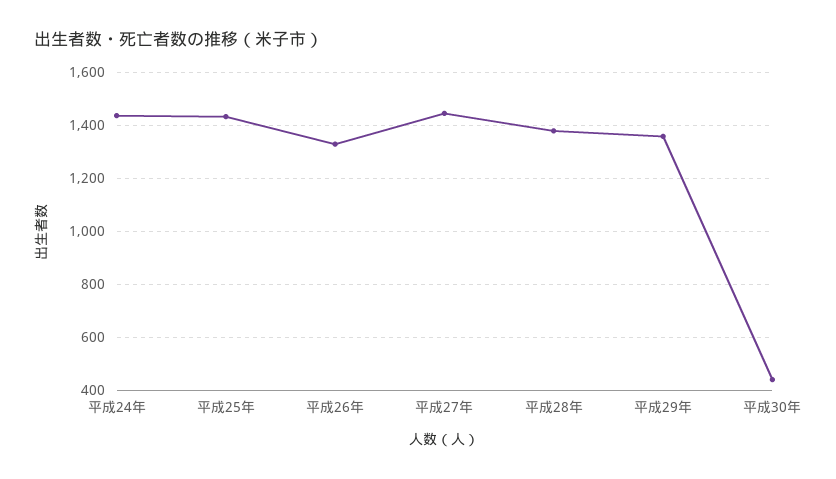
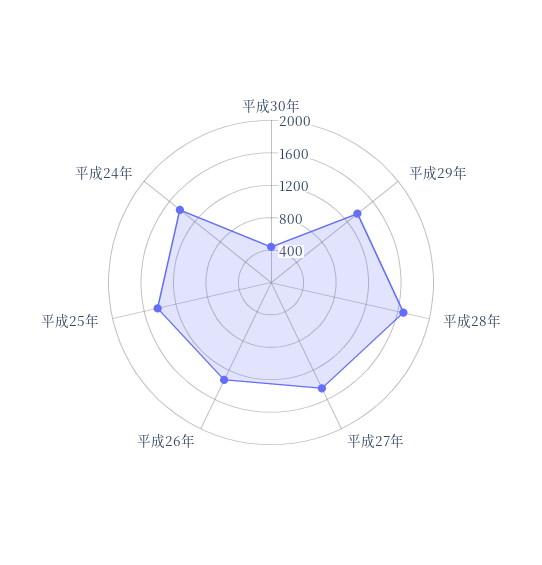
  {
    "平成24年": 1425,
    "平成25年": 1425,
    "平成26年": 1325,
    "平成27年": 1450,
-   "平成28年": 1375,
+   "平成28年": 1700,
    "平成29年": 1350,
    "平成30年": 450
  }

